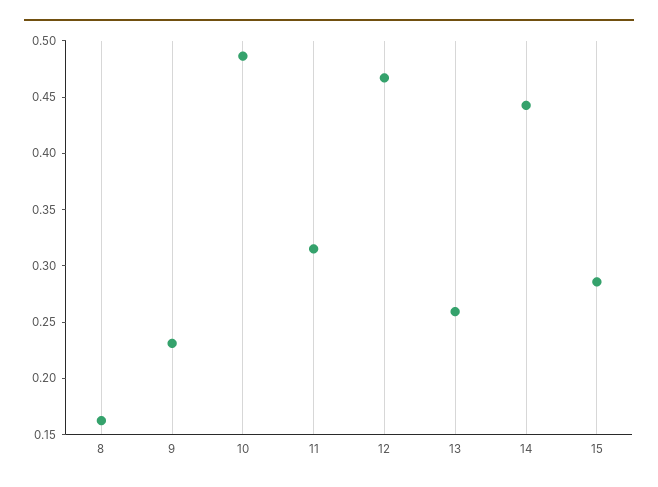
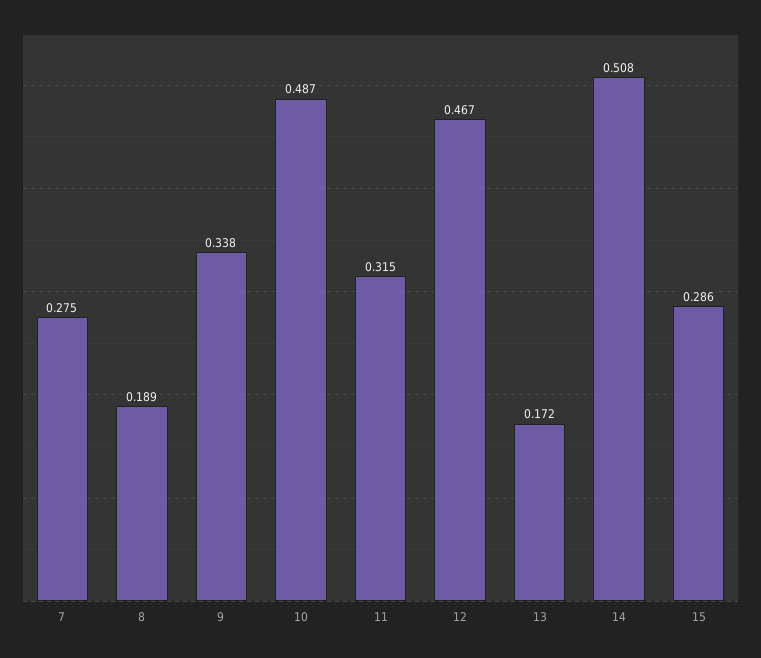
  {
-   "8": 0.16,
+   "8": 0.189,
-   "9": 0.23,
+   "9": 0.338,
    "10": 0.487,
    "11": 0.315,
    "12": 0.467,
-   "13": 0.26,
+   "13": 0.172,
-   "14": 0.44,
+   "14": 0.508,
-   "15": 0.286
+   "15": 0.286,
+   "7": 0.275
  }

